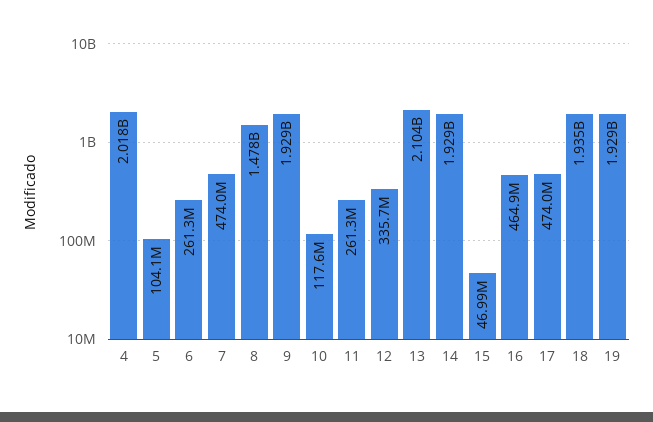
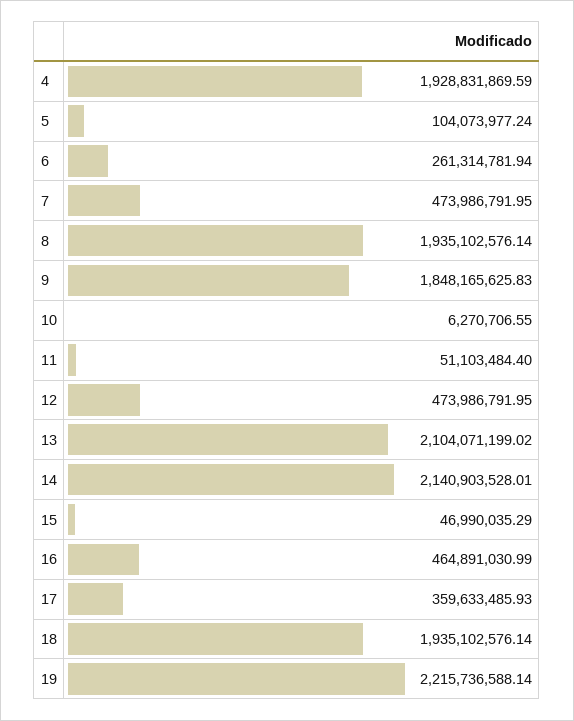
  {
-   "4": 2018000000,
+   "4": 1928831869.59,
    "5": 104073977.24,
    "6": 261314781.94,
    "7": 473986791.95,
-   "8": 1478000000,
+   "8": 1935102576.14,
-   "9": 1929000000,
+   "9": 1848165625.83,
-   "10": 117600000,
+   "10": 6270706.55,
-   "11": 261300000,
+   "11": 51103484.4,
-   "12": 335700000,
+   "12": 473986791.95,
    "13": 2104071199.02,
-   "14": 1929000000,
+   "14": 2140903528.01,
    "15": 46990035.29,
    "16": 464891030.99,
-   "17": 474000000,
+   "17": 359633485.93,
    "18": 1935102576.14,
-   "19": 1929000000
+   "19": 2215736588.14
  }

